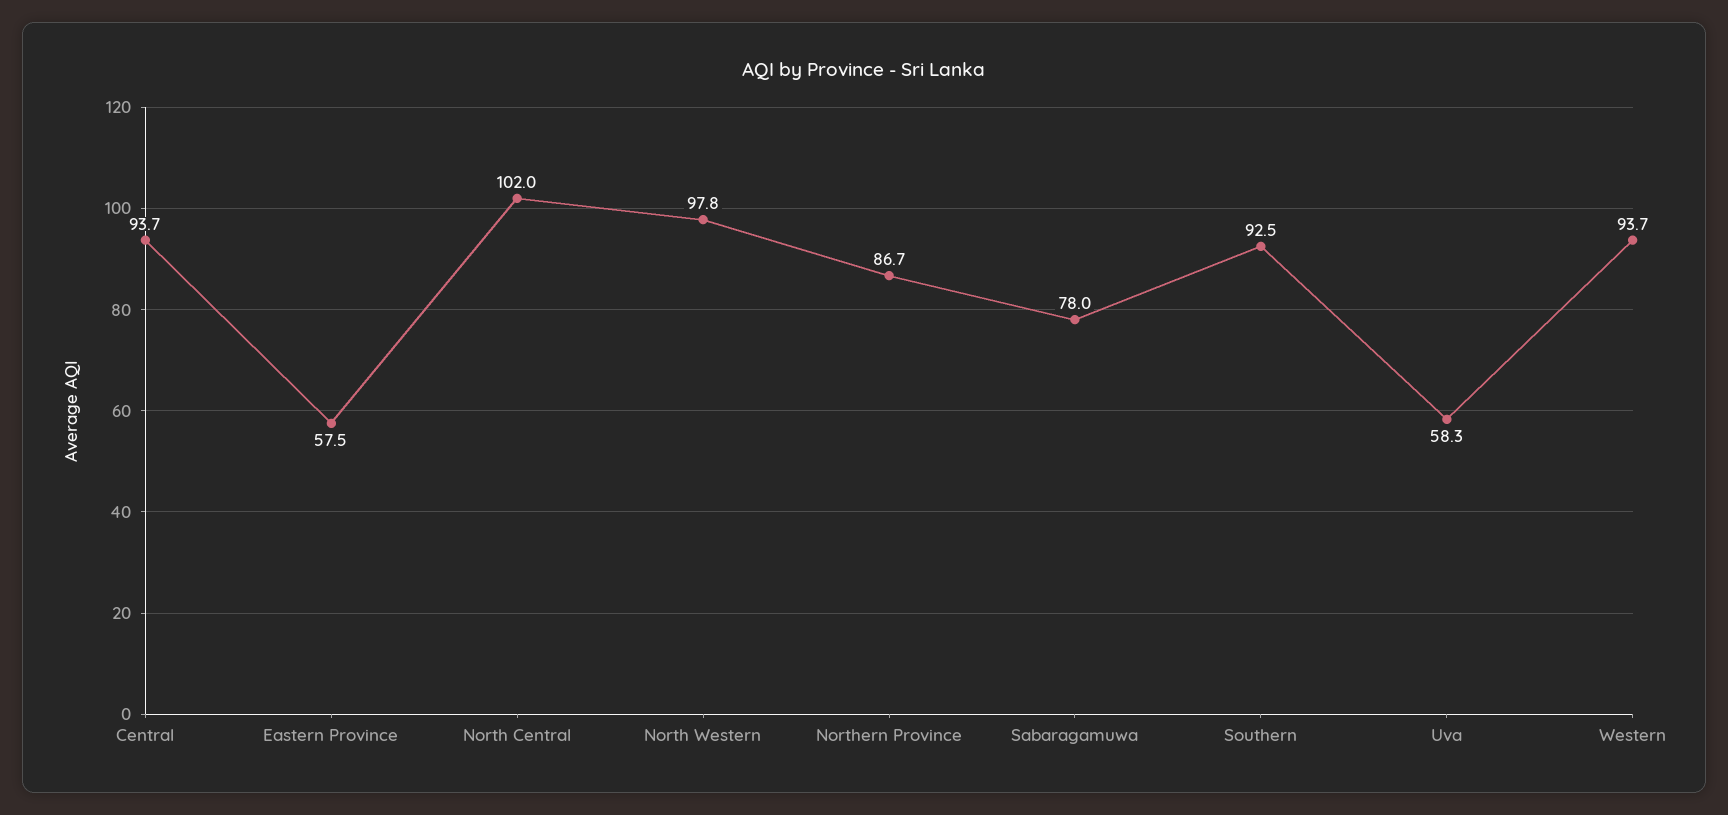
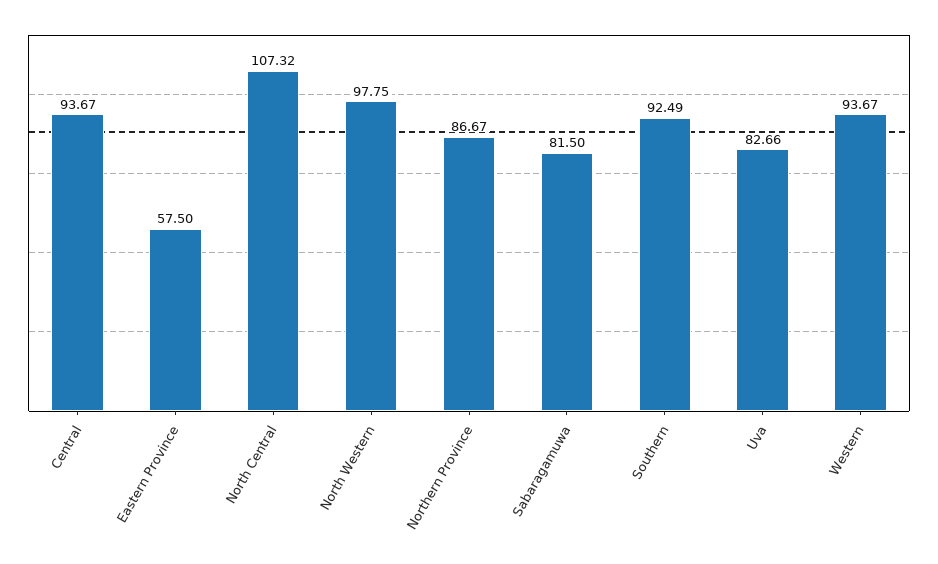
  {
    "Central": 93.67,
    "Eastern Province": 57.5,
-   "North Central": 102,
+   "North Central": 107.32,
    "North Western": 97.75,
    "Northern Province": 86.67,
-   "Sabaragamuwa": 78,
+   "Sabaragamuwa": 81.5,
    "Southern": 92.49,
-   "Uva": 58.3,
+   "Uva": 82.66,
    "Western": 93.67
  }

